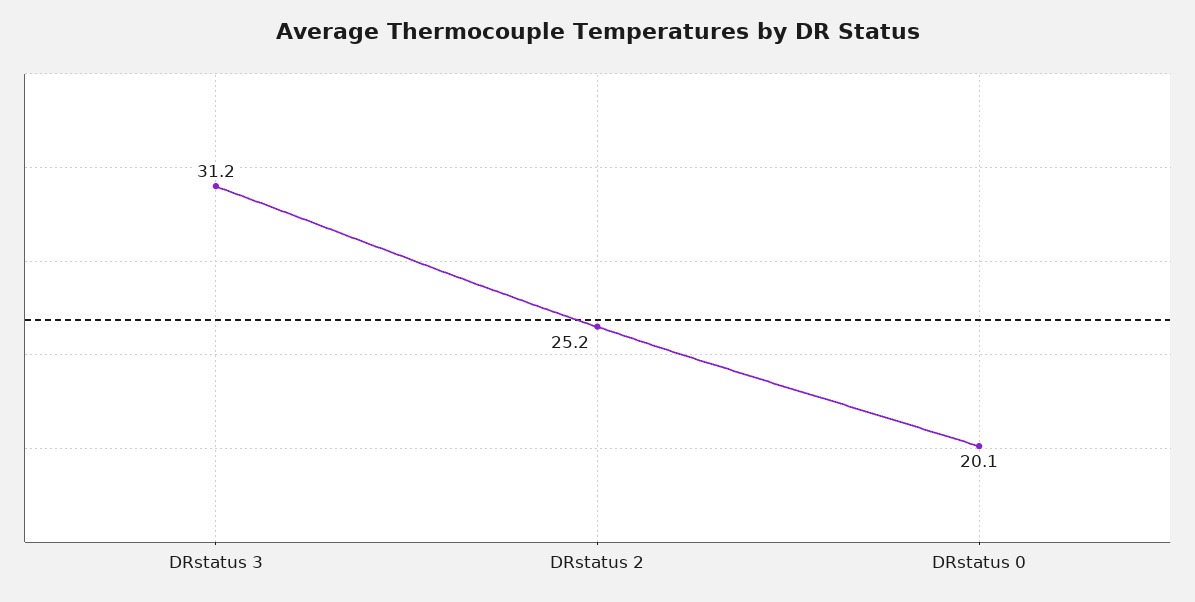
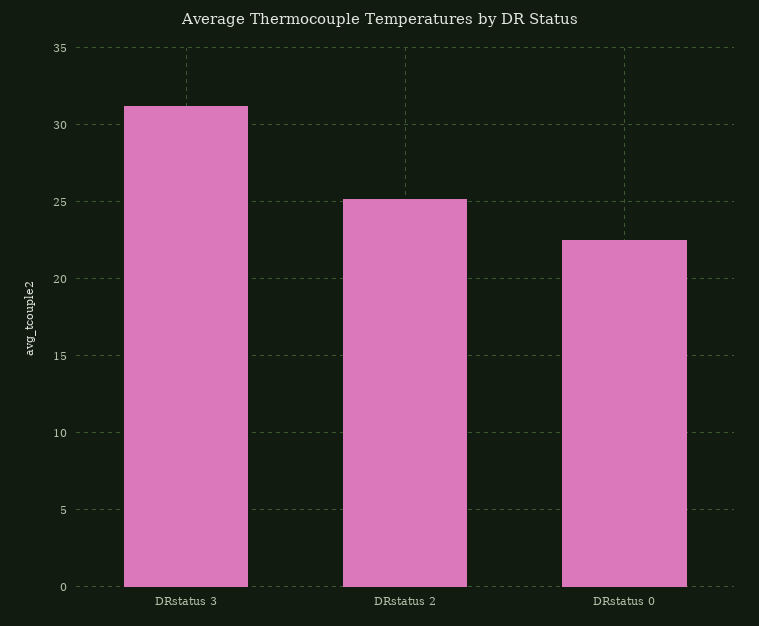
  {
    "DRstatus 3": 31.2,
    "DRstatus 2": 25.2,
-   "DRstatus 0": 20.1
+   "DRstatus 0": 22.5
  }

